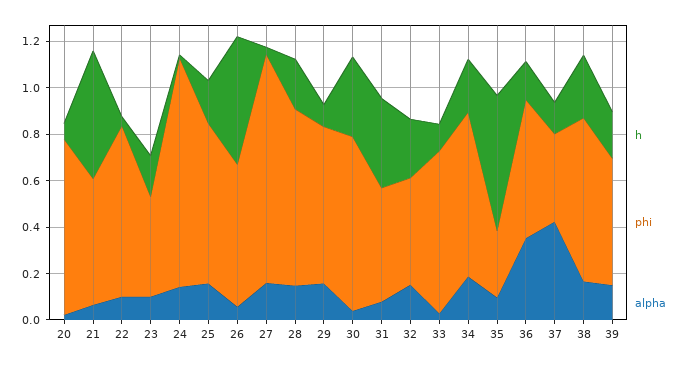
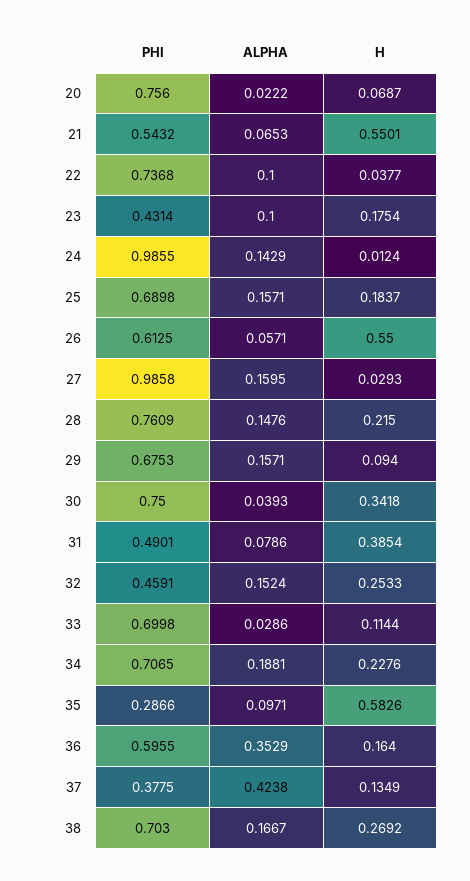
  {
    "h": {
      "20": 0.0687,
      "21": 0.5501,
      "22": 0.0377,
      "23": 0.1754,
      "24": 0.0124,
      "25": 0.1837,
      "26": 0.55,
      "27": 0.0293,
      "28": 0.215,
      "29": 0.094,
      "30": 0.3418,
      "31": 0.3854,
      "32": 0.2533,
      "33": 0.1144,
      "34": 0.2276,
      "35": 0.5826,
      "36": 0.164,
      "37": 0.1349,
-     "38": 0.2692,
+     "38": 0.2692
-     "39": 0.2
    },
    "phi": {
      "20": 0.756,
      "21": 0.5432,
      "22": 0.7368,
      "23": 0.4314,
      "24": 0.9855,
      "25": 0.6898,
      "26": 0.6125,
      "27": 0.9858,
      "28": 0.7609,
      "29": 0.6753,
      "30": 0.75,
      "31": 0.4901,
      "32": 0.4591,
      "33": 0.6998,
      "34": 0.7065,
      "35": 0.2866,
      "36": 0.5955,
      "37": 0.3775,
-     "38": 0.703,
+     "38": 0.703
-     "39": 0.55
    },
    "alpha": {
      "20": 0.0222,
      "21": 0.0653,
      "22": 0.1,
      "23": 0.1,
      "24": 0.1429,
      "25": 0.1571,
      "26": 0.0571,
      "27": 0.1595,
      "28": 0.1476,
      "29": 0.1571,
      "30": 0.0393,
      "31": 0.0786,
      "32": 0.1524,
      "33": 0.0286,
      "34": 0.1881,
      "35": 0.0971,
      "36": 0.3529,
      "37": 0.4238,
-     "38": 0.1667,
+     "38": 0.1667
-     "39": 0.15
    }
  }

